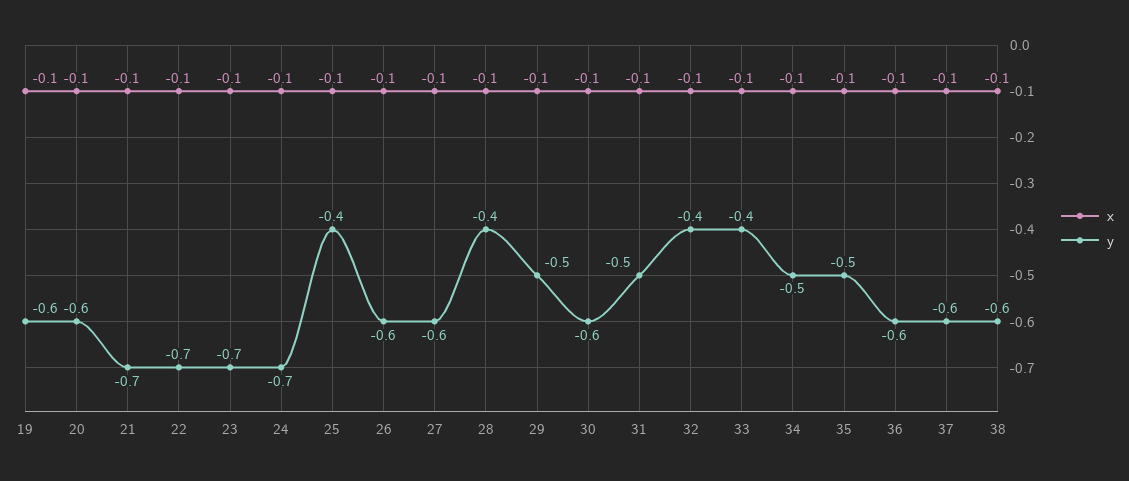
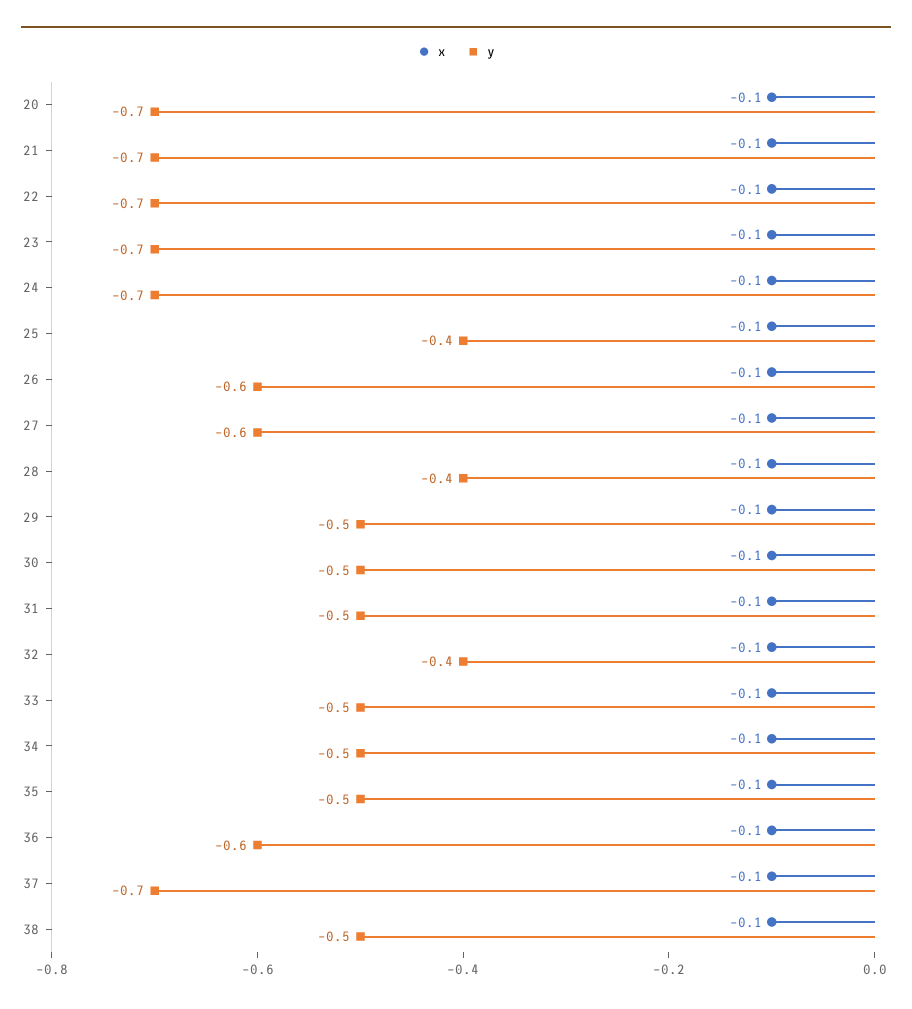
  {
    "x": {
-     "19": -0.1,
      "20": -0.1,
      "21": -0.1,
      "22": -0.1,
      "23": -0.1,
      "24": -0.1,
      "25": -0.1,
      "26": -0.1,
      "27": -0.1,
      "28": -0.1,
      "29": -0.1,
      "30": -0.1,
      "31": -0.1,
      "32": -0.1,
      "33": -0.1,
      "34": -0.1,
      "35": -0.1,
      "36": -0.1,
      "37": -0.1,
      "38": -0.1
    },
    "y": {
-     "19": -0.6,
-     "20": -0.6,
+     "20": -0.7,
      "21": -0.7,
      "22": -0.7,
      "23": -0.7,
      "24": -0.7,
      "25": -0.4,
      "26": -0.6,
      "27": -0.6,
      "28": -0.4,
      "29": -0.5,
-     "30": -0.6,
+     "30": -0.5,
      "31": -0.5,
      "32": -0.4,
-     "33": -0.4,
+     "33": -0.5,
      "34": -0.5,
      "35": -0.5,
      "36": -0.6,
-     "37": -0.6,
+     "37": -0.7,
-     "38": -0.6
+     "38": -0.5
    }
  }

